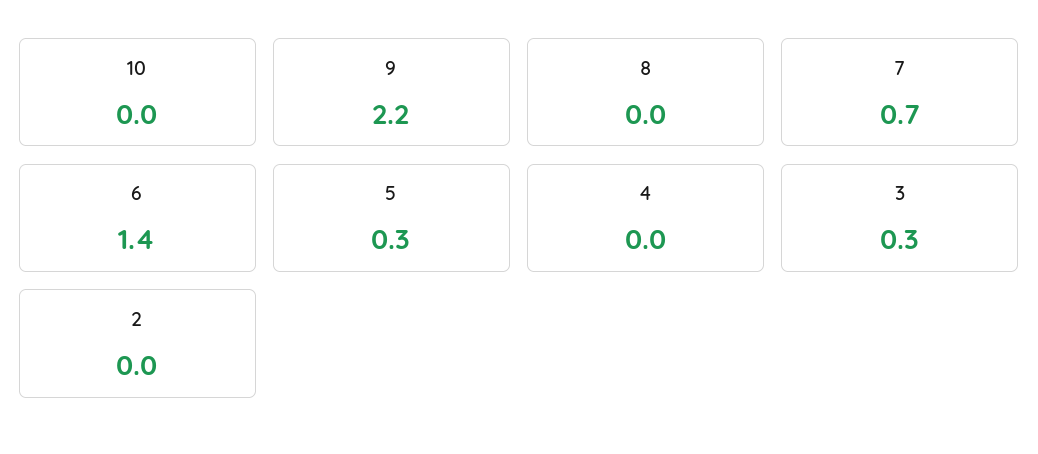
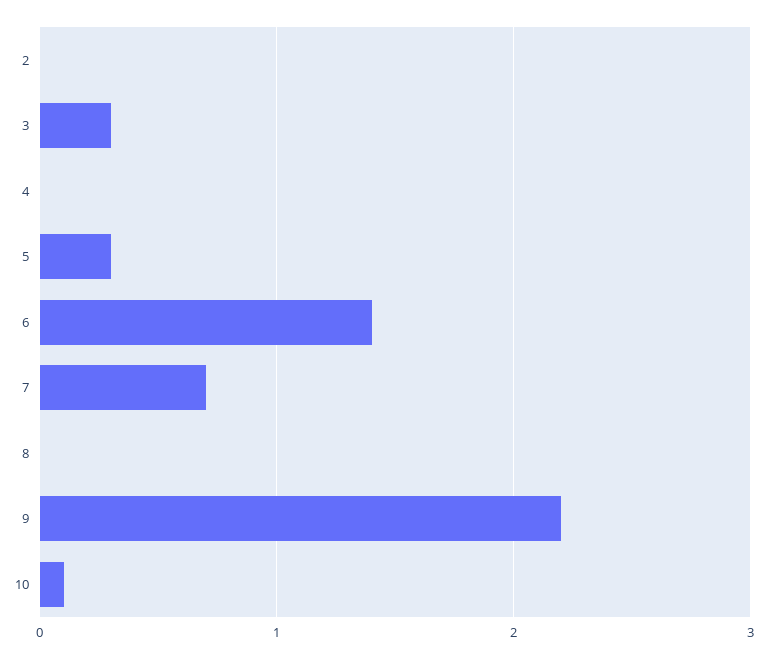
  {
-   "10": 0,
+   "10": 0.1,
    "9": 2.2,
    "8": 0,
    "7": 0.7,
    "6": 1.4,
    "5": 0.3,
    "4": 0,
    "3": 0.3,
    "2": 0
  }

